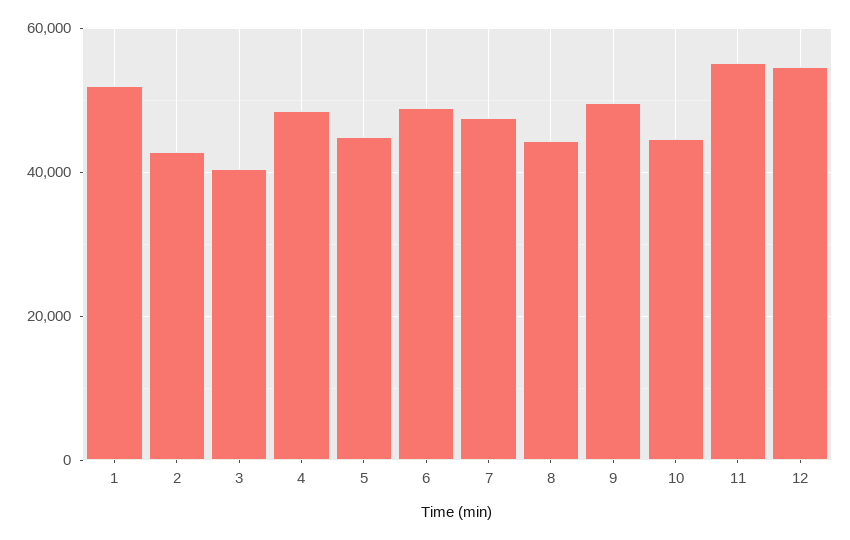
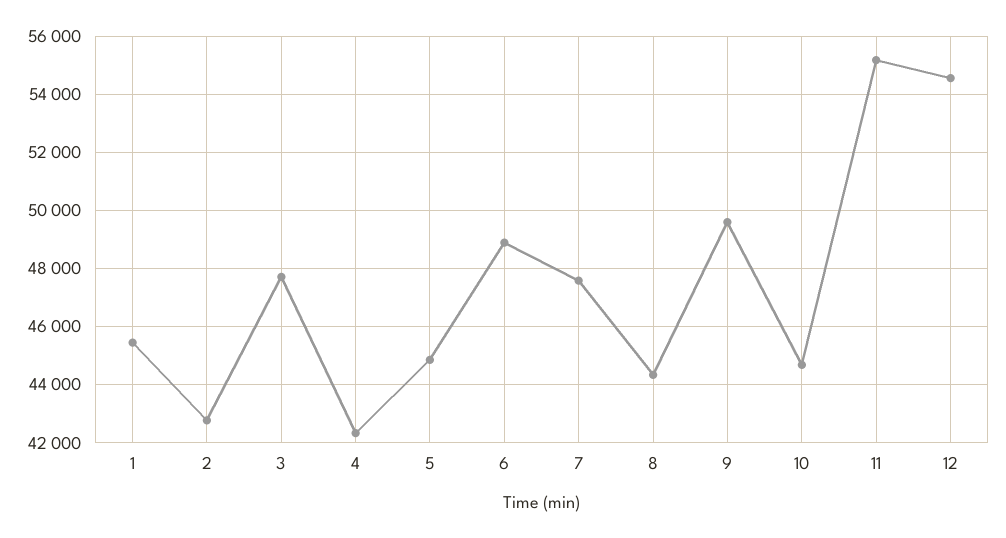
  {
-   "1": 52000,
+   "1": 45500,
    "2": 42750,
-   "3": 40000,
+   "3": 47750,
-   "4": 48000,
+   "4": 42250,
    "5": 44750,
    "6": 49000,
    "7": 47500,
    "8": 44250,
    "9": 49500,
    "10": 44750,
    "11": 55250,
    "12": 54500
  }

